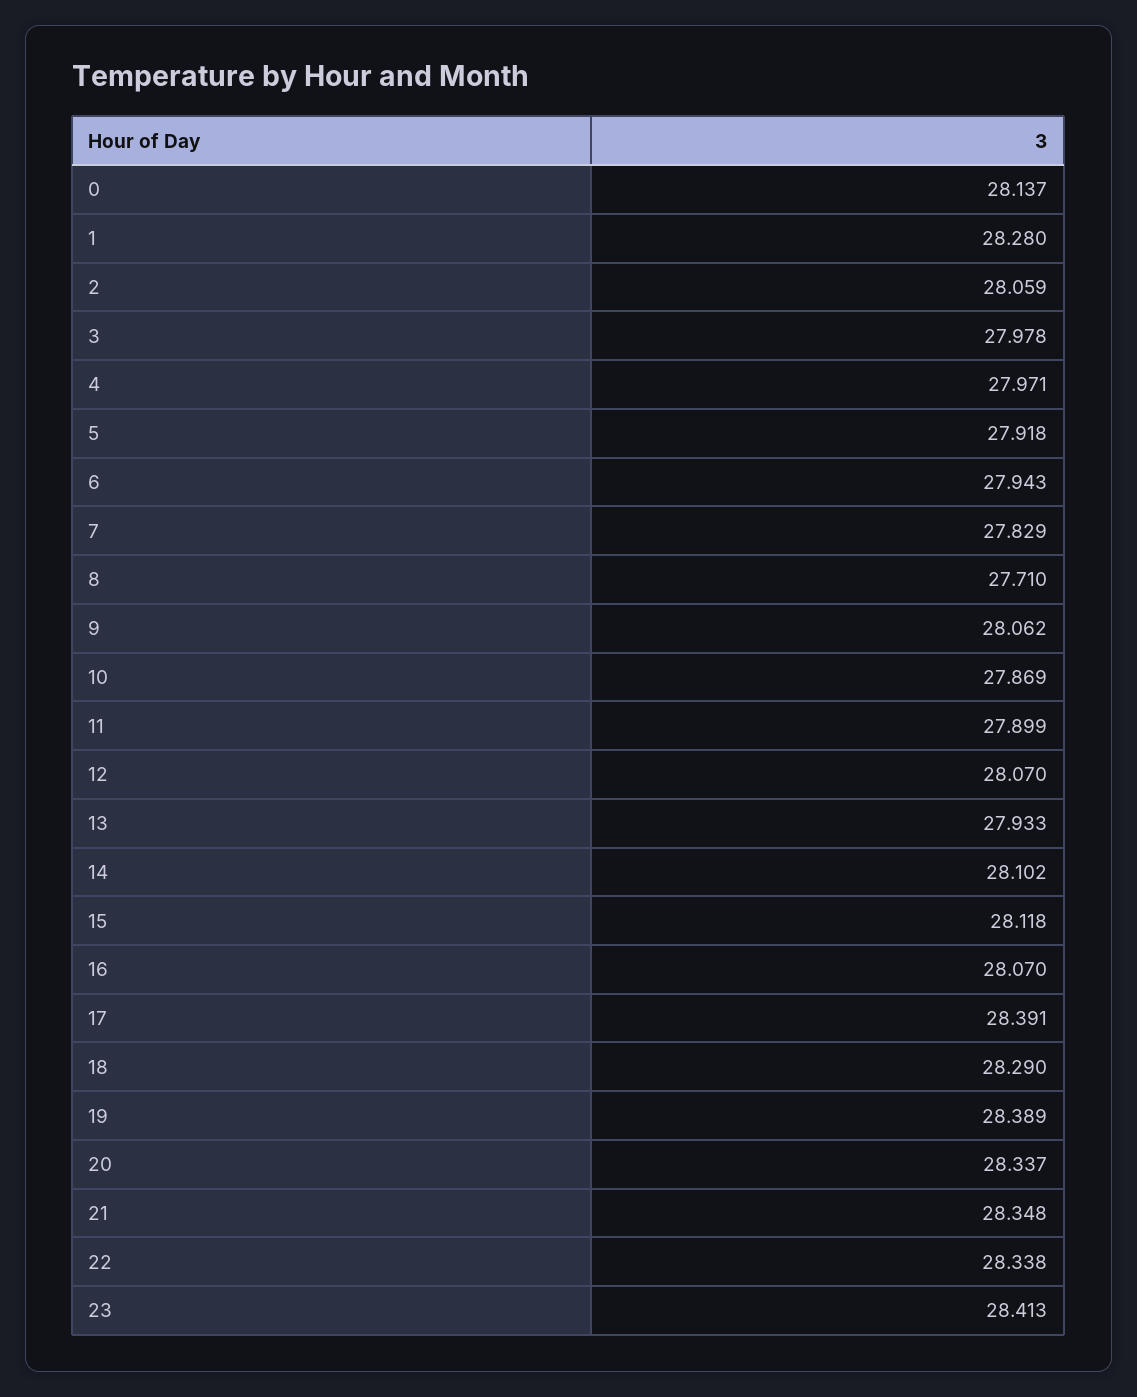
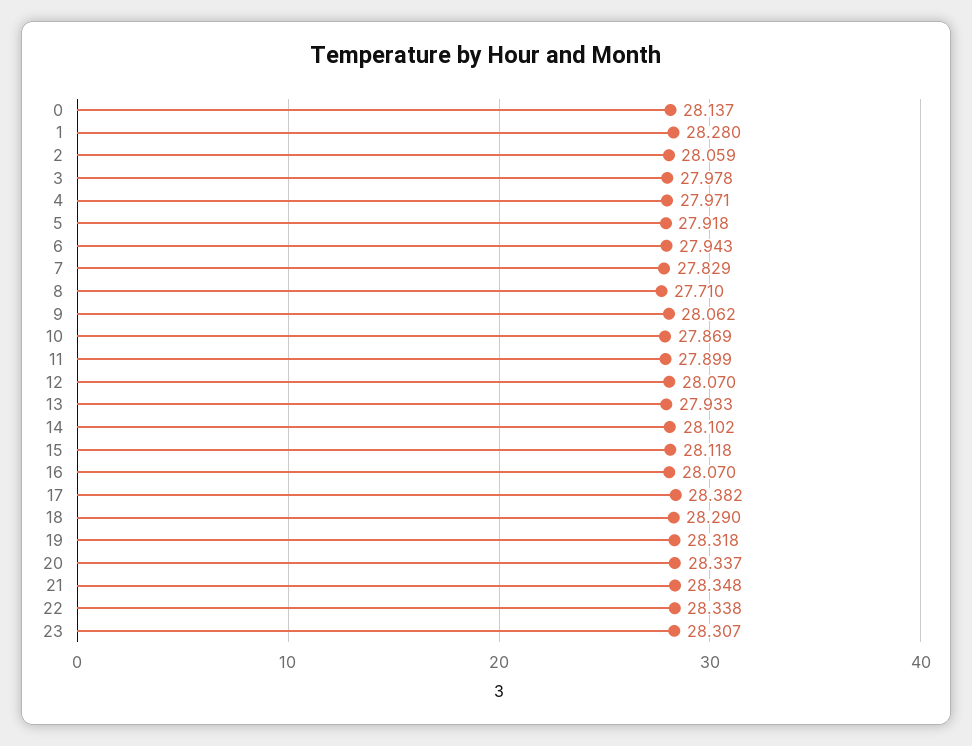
  {
    "0": 28.137,
    "1": 28.28,
    "2": 28.059,
    "3": 27.978,
    "4": 27.971,
    "5": 27.918,
    "6": 27.943,
    "7": 27.829,
    "8": 27.71,
    "9": 28.062,
    "10": 27.869,
    "11": 27.899,
    "12": 28.07,
    "13": 27.933,
    "14": 28.102,
    "15": 28.118,
    "16": 28.07,
-   "17": 28.391,
+   "17": 28.382,
    "18": 28.29,
-   "19": 28.389,
+   "19": 28.318,
    "20": 28.337,
    "21": 28.348,
    "22": 28.338,
-   "23": 28.413
+   "23": 28.307
  }

